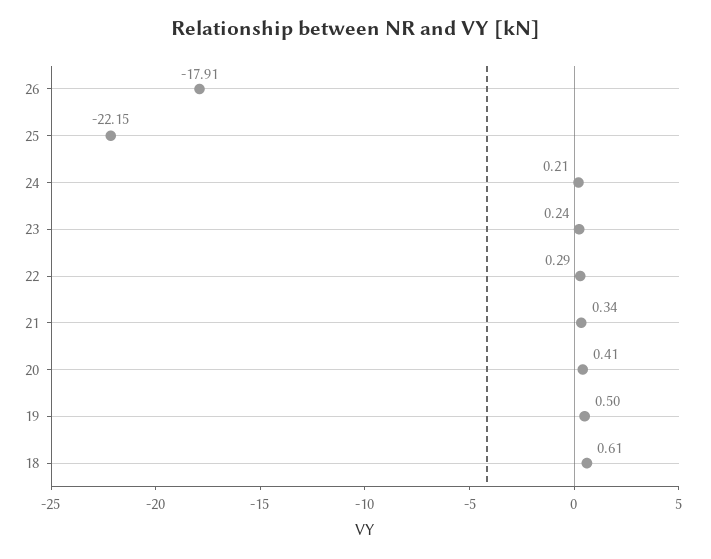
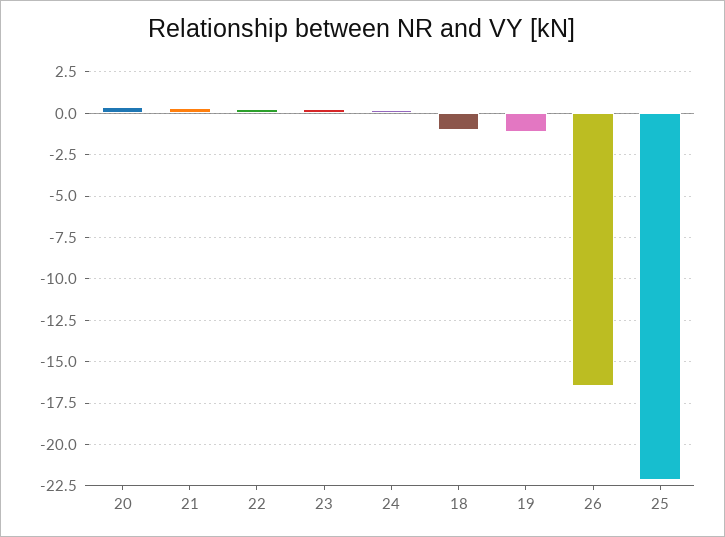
  {
-   "26": -17.91,
+   "26": -16.5,
    "25": -22.15,
    "24": 0.21,
    "23": 0.24,
    "22": 0.29,
    "21": 0.34,
    "20": 0.41,
-   "19": 0.5,
+   "19": -1,
-   "18": 0.61
+   "18": -1
  }

